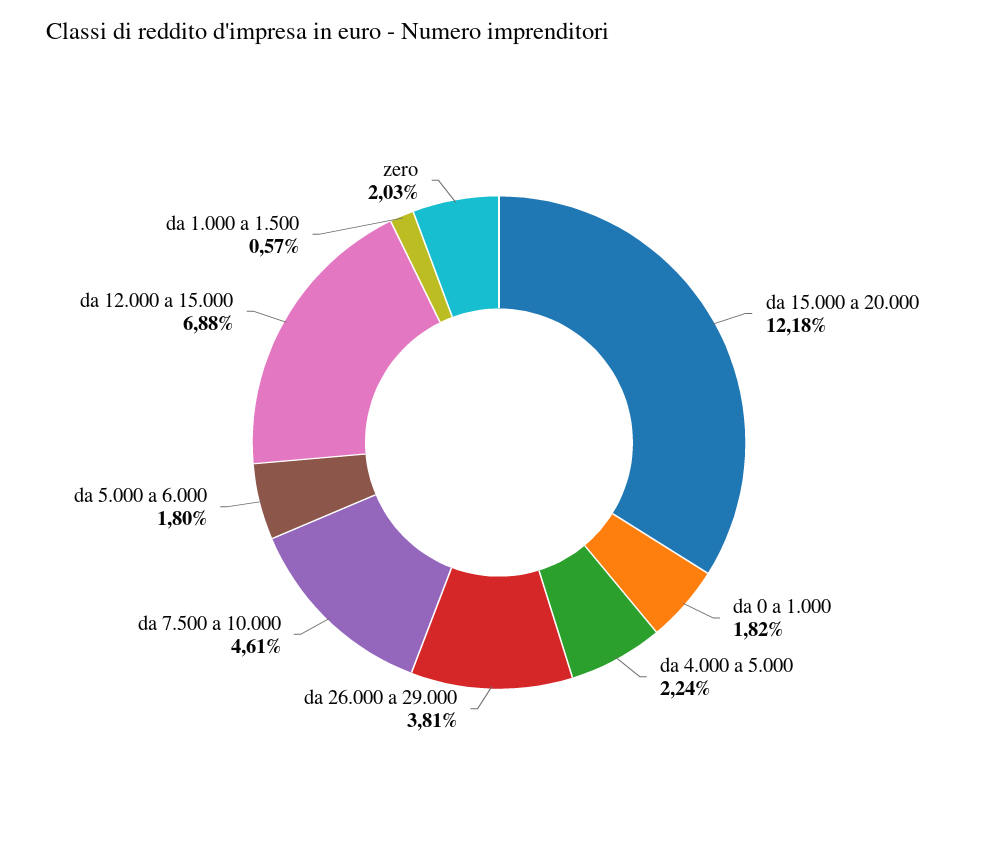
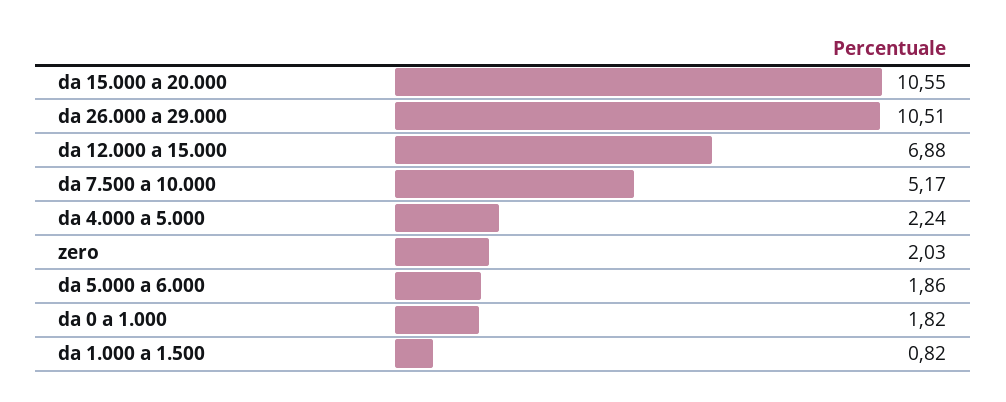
  {
-   "da 15.000 a 20.000": 12.18,
+   "da 15.000 a 20.000": 10.55,
    "da 0 a 1.000": 1.82,
    "da 4.000 a 5.000": 2.24,
-   "da 26.000 a 29.000": 3.81,
+   "da 26.000 a 29.000": 10.51,
-   "da 7.500 a 10.000": 4.61,
+   "da 7.500 a 10.000": 5.17,
-   "da 5.000 a 6.000": 1.8,
+   "da 5.000 a 6.000": 1.86,
    "da 12.000 a 15.000": 6.88,
-   "da 1.000 a 1.500": 0.57,
+   "da 1.000 a 1.500": 0.82,
    "zero": 2.03
  }

